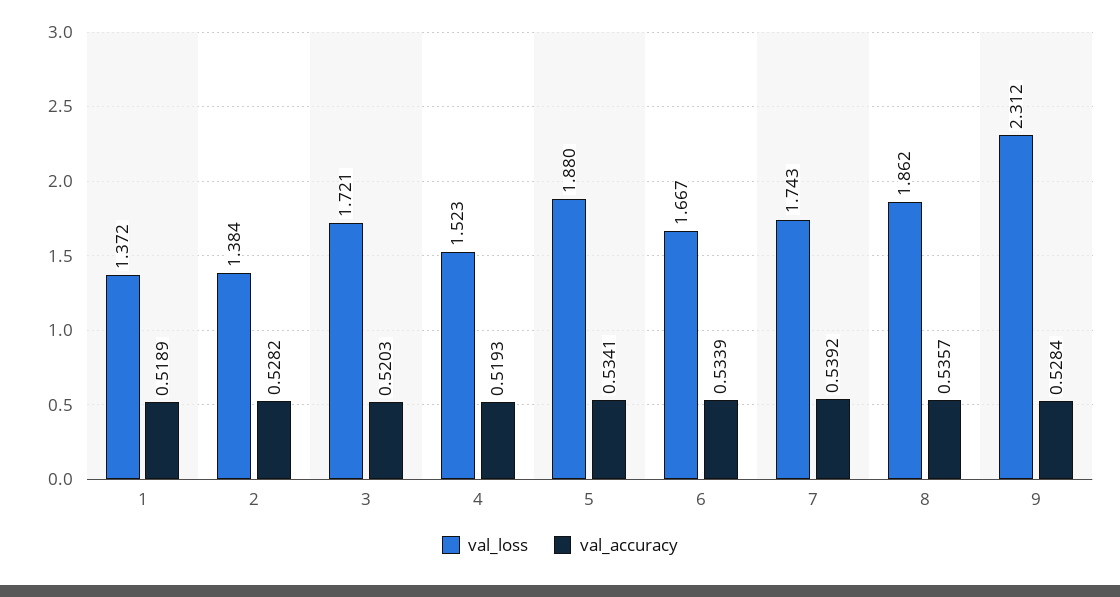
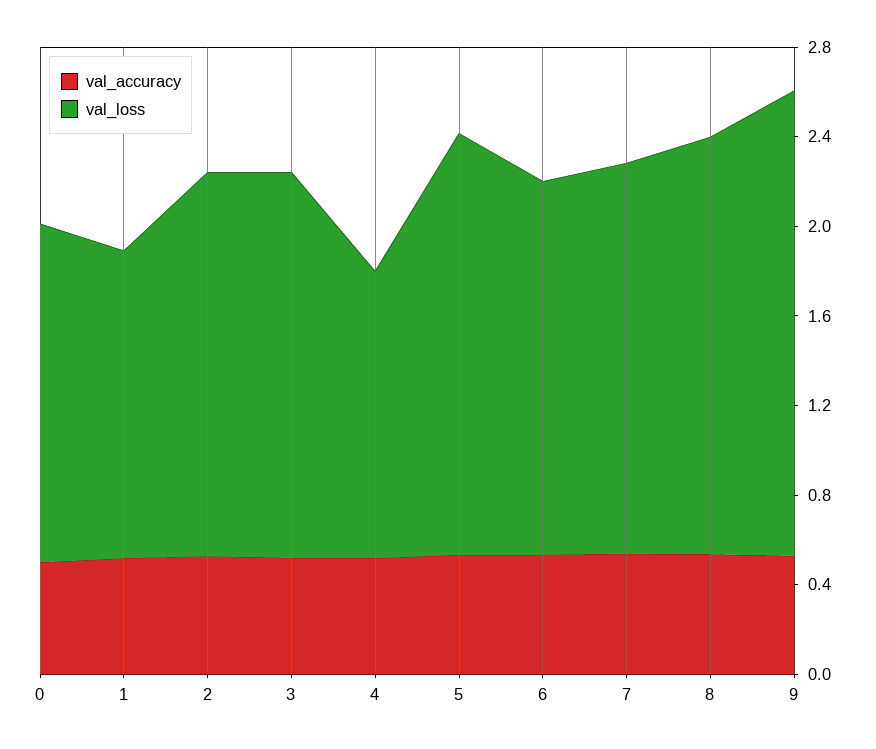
  {
    "val_loss": {
      "1": 1.372,
-     "2": 1.384,
+     "2": 1.7,
      "3": 1.721,
-     "4": 1.523,
+     "4": 1.3,
      "5": 1.88,
      "6": 1.667,
      "7": 1.743,
      "8": 1.862,
-     "9": 2.312
+     "9": 2.1,
+     "0": 1.5
    },
    "val_accuracy": {
      "1": 0.5189,
      "2": 0.5282,
      "3": 0.5203,
      "4": 0.5193,
      "5": 0.5341,
      "6": 0.5339,
      "7": 0.5392,
      "8": 0.5357,
-     "9": 0.5284
+     "9": 0.5284,
+     "0": 0.5
    }
  }

